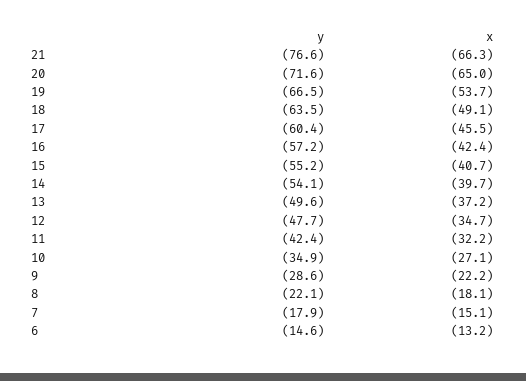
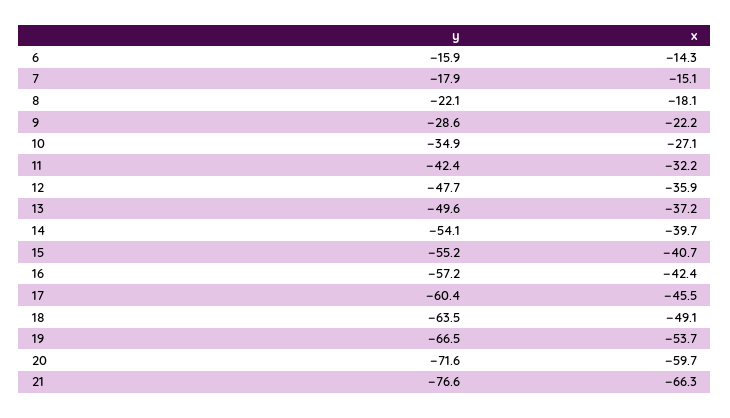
  {
    "y": {
      "21": -76.6,
      "20": -71.6,
      "19": -66.5,
      "18": -63.5,
      "17": -60.4,
      "16": -57.2,
      "15": -55.2,
      "14": -54.1,
      "13": -49.6,
      "12": -47.7,
      "11": -42.4,
      "10": -34.9,
      "9": -28.6,
      "8": -22.1,
      "7": -17.9,
-     "6": -14.6
+     "6": -15.9
    },
    "x": {
      "21": -66.3,
-     "20": -65,
+     "20": -59.7,
      "19": -53.7,
      "18": -49.1,
      "17": -45.5,
      "16": -42.4,
      "15": -40.7,
      "14": -39.7,
      "13": -37.2,
-     "12": -34.7,
+     "12": -35.9,
      "11": -32.2,
      "10": -27.1,
      "9": -22.2,
      "8": -18.1,
      "7": -15.1,
-     "6": -13.2
+     "6": -14.3
    }
  }

